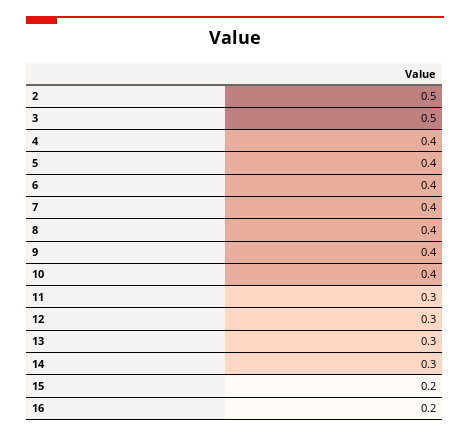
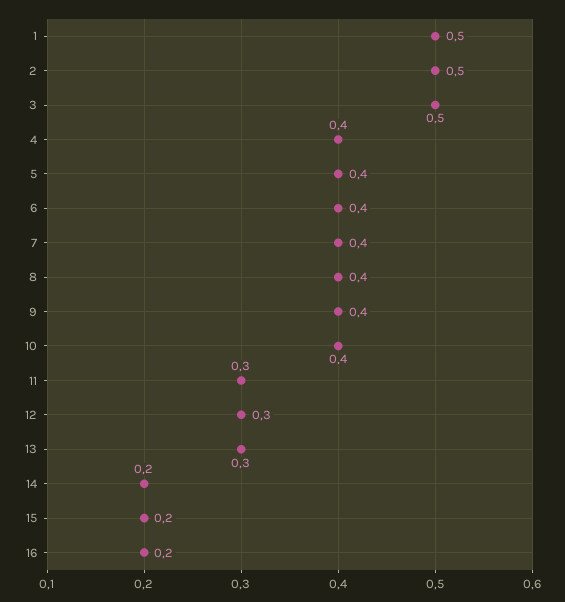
  {
    "2": 0.5,
    "3": 0.5,
    "4": 0.4,
    "5": 0.4,
    "6": 0.4,
    "7": 0.4,
    "8": 0.4,
    "9": 0.4,
    "10": 0.4,
    "11": 0.3,
    "12": 0.3,
    "13": 0.3,
-   "14": 0.3,
+   "14": 0.2,
    "15": 0.2,
-   "16": 0.2
+   "16": 0.2,
+   "1": 0.5
  }

